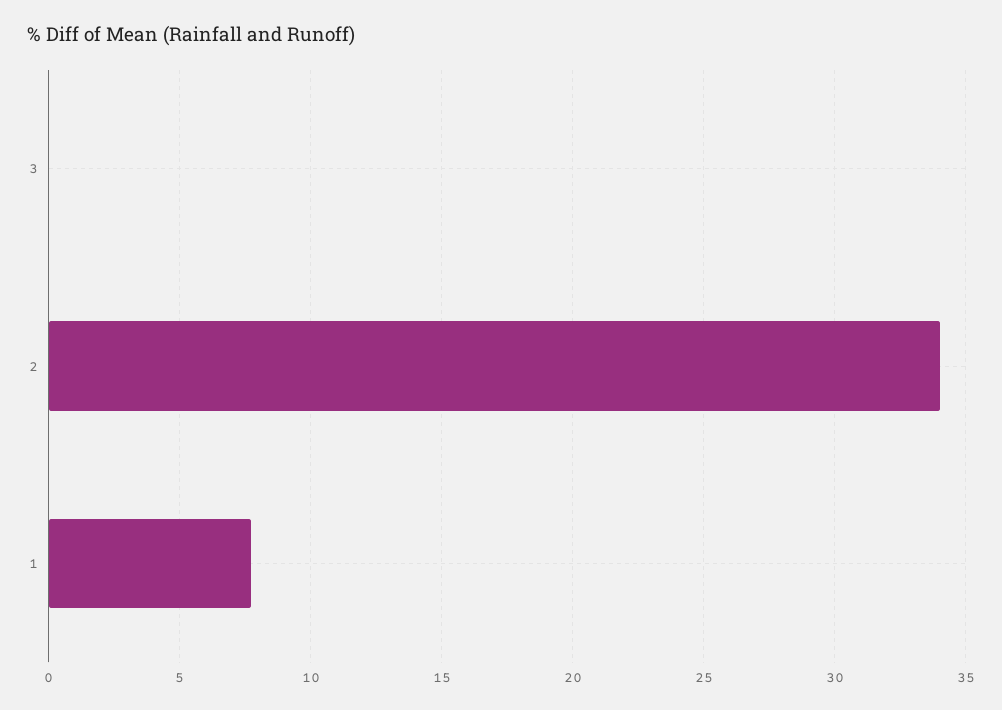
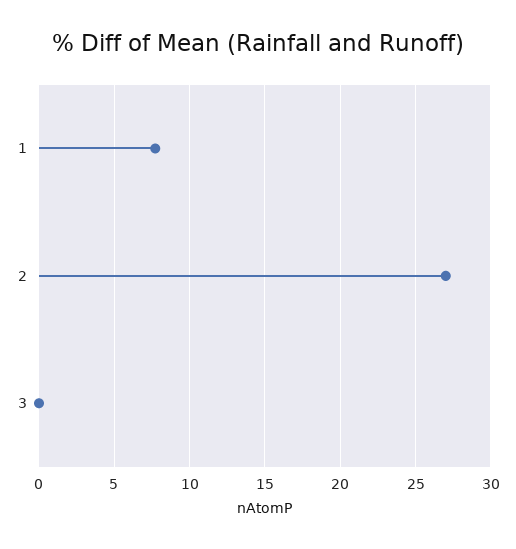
  {
    "3": 0,
-   "2": 34,
+   "2": 27,
    "1": 7.5
  }

